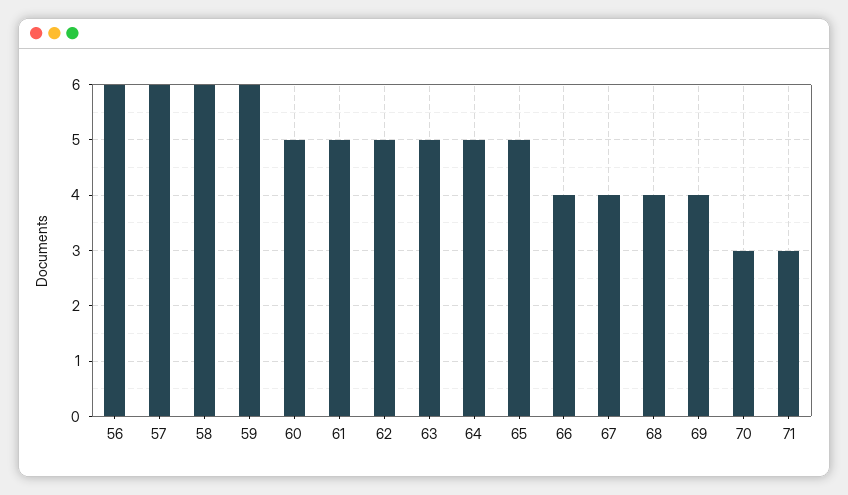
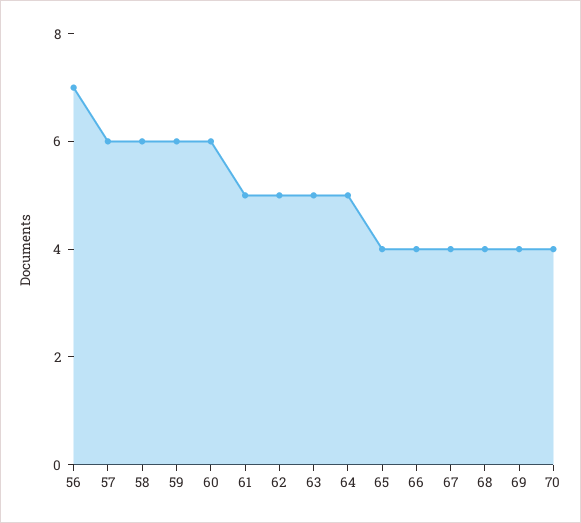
  {
-   "56": 6,
+   "56": 7,
    "57": 6,
    "58": 6,
    "59": 6,
-   "60": 5,
+   "60": 6,
    "61": 5,
    "62": 5,
    "63": 5,
    "64": 5,
-   "65": 5,
+   "65": 4,
    "66": 4,
    "67": 4,
    "68": 4,
    "69": 4,
-   "70": 3,
+   "70": 4
-   "71": 3
  }

